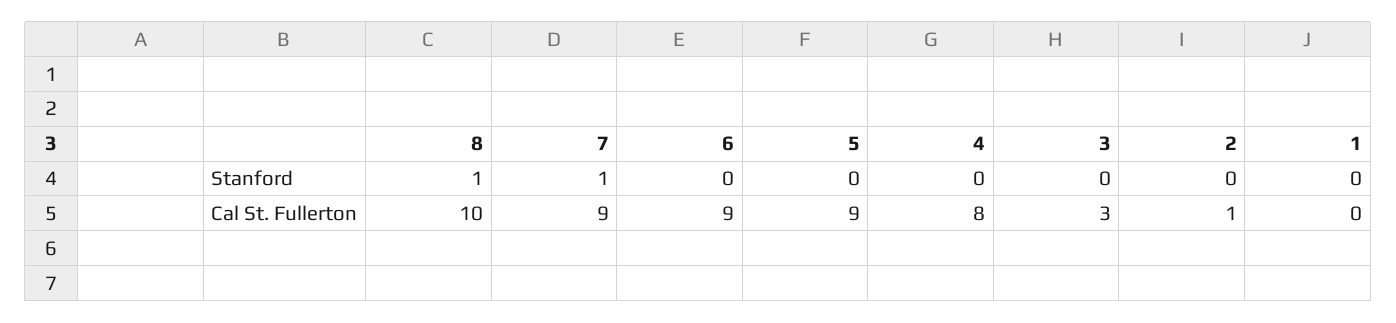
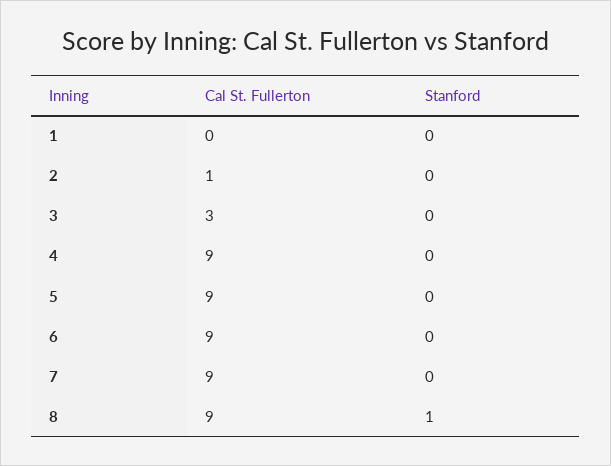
  {
    "8": {
      "Stanford": 1,
-     "Cal St. Fullerton": 10
+     "Cal St. Fullerton": 9
    },
    "7": {
-     "Stanford": 1,
+     "Stanford": 0,
      "Cal St. Fullerton": 9
    },
    "6": {
      "Stanford": 0,
      "Cal St. Fullerton": 9
    },
    "5": {
      "Stanford": 0,
      "Cal St. Fullerton": 9
    },
    "4": {
      "Stanford": 0,
-     "Cal St. Fullerton": 8
+     "Cal St. Fullerton": 9
    },
    "3": {
      "Stanford": 0,
      "Cal St. Fullerton": 3
    },
    "2": {
      "Stanford": 0,
      "Cal St. Fullerton": 1
    },
    "1": {
      "Stanford": 0,
      "Cal St. Fullerton": 0
    }
  }

